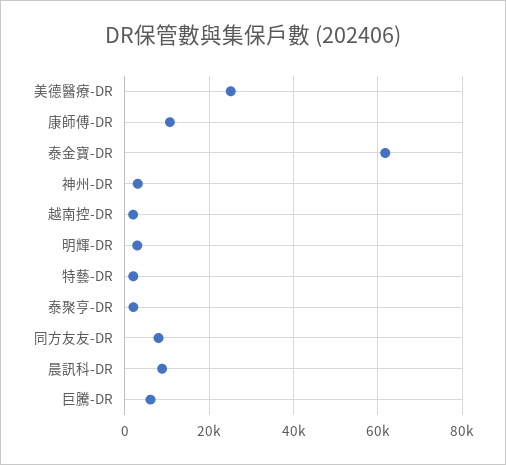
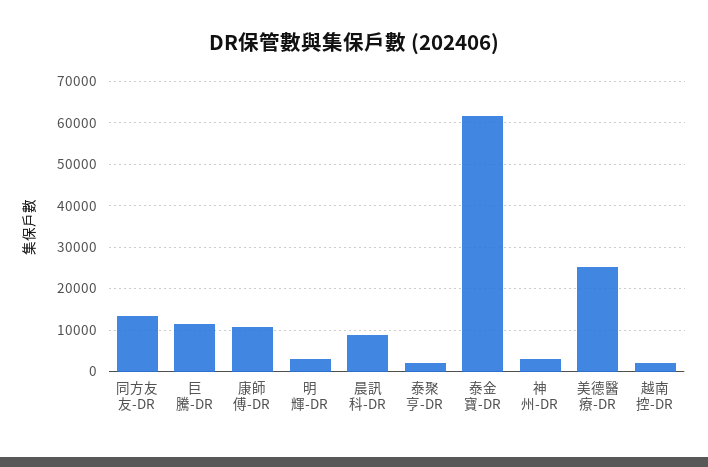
  {
    "美德醫療-DR": 26000,
    "康師傅-DR": 10000,
    "泰金寶-DR": 62000,
    "神州-DR": 4000,
    "越南控-DR": 2000,
    "明輝-DR": 2000,
-   "特藝-DR": 2000,
    "泰聚亨-DR": 2000,
-   "同方友友-DR": 8000,
+   "同方友友-DR": 14000,
    "晨訊科-DR": 8000,
-   "巨騰-DR": 6000
+   "巨騰-DR": 12000
  }

